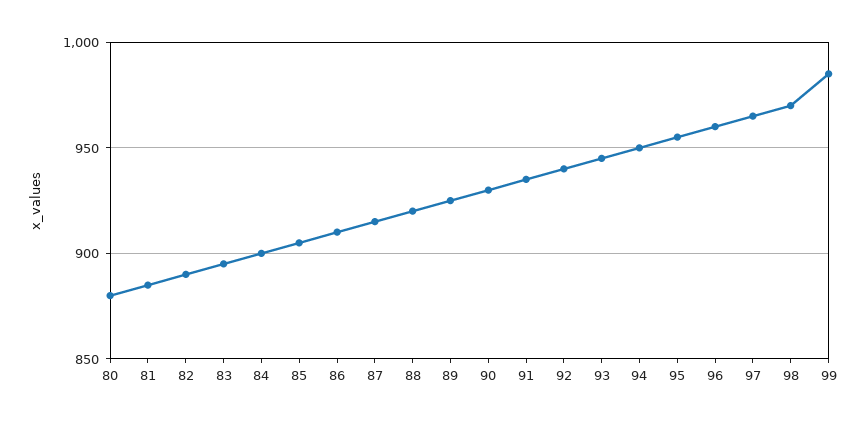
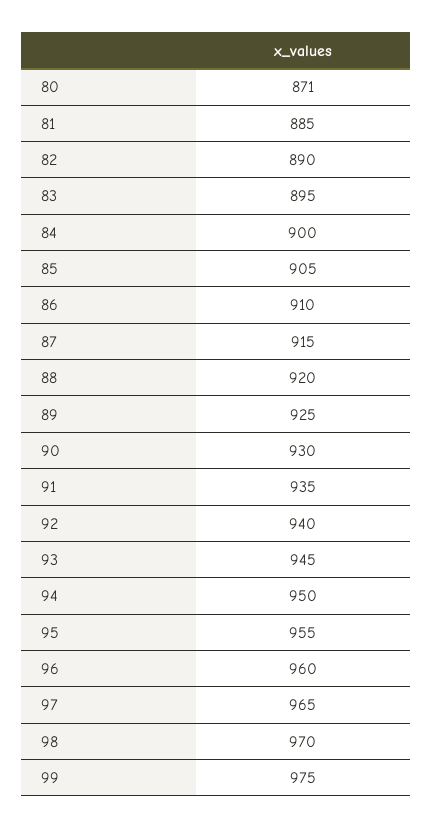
  {
-   "80": 880,
+   "80": 871,
    "81": 885,
    "82": 890,
    "83": 895,
    "84": 900,
    "85": 905,
    "86": 910,
    "87": 915,
    "88": 920,
    "89": 925,
    "90": 930,
    "91": 935,
    "92": 940,
    "93": 945,
    "94": 950,
    "95": 955,
    "96": 960,
    "97": 965,
    "98": 970,
-   "99": 985
+   "99": 975
  }

